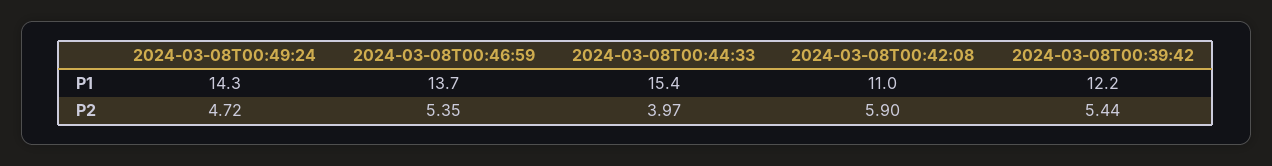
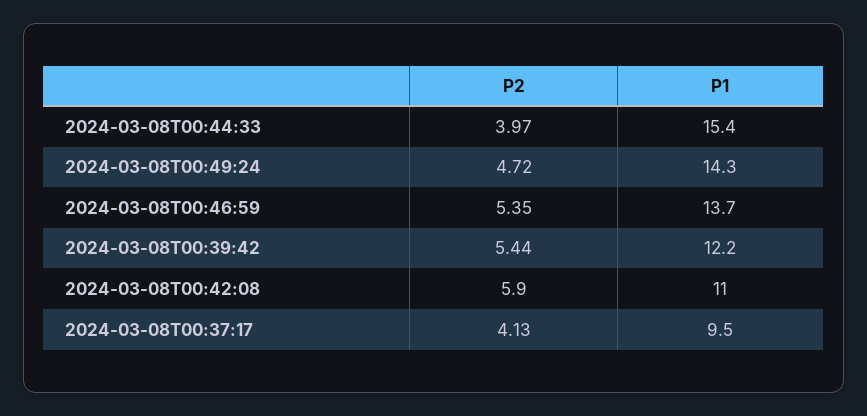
  {
    "2024-03-08T00:49:24": {
      "P1": 14.3,
      "P2": 4.72
    },
    "2024-03-08T00:46:59": {
      "P1": 13.7,
      "P2": 5.35
    },
    "2024-03-08T00:44:33": {
      "P1": 15.4,
      "P2": 3.97
    },
    "2024-03-08T00:42:08": {
      "P1": 11,
      "P2": 5.9
    },
    "2024-03-08T00:39:42": {
      "P1": 12.2,
      "P2": 5.44
-   }
+   },
+   "2024-03-08T00:37:17": {
+     "P2": 4.13,
+     "P1": 9.5
+   }
  }

